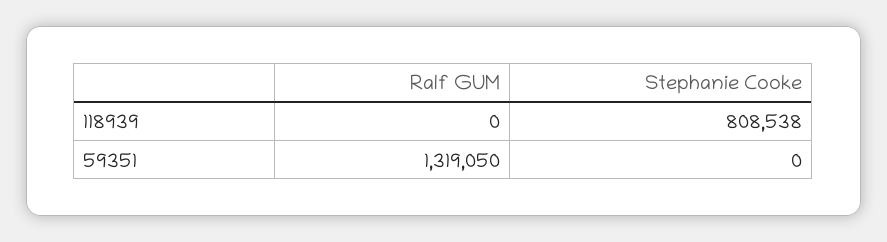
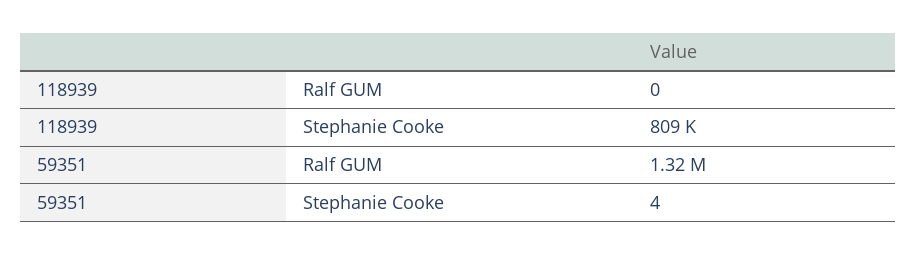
  {
    "Ralf GUM": {
      "118939": 0,
      "59351": 1319050
    },
    "Stephanie Cooke": {
      "118939": 808538,
-     "59351": 0
+     "59351": 4
    }
  }

